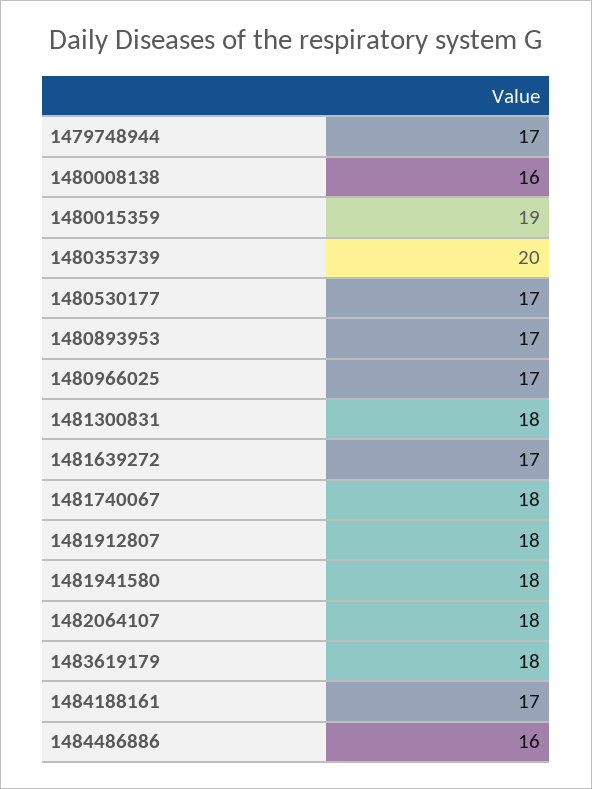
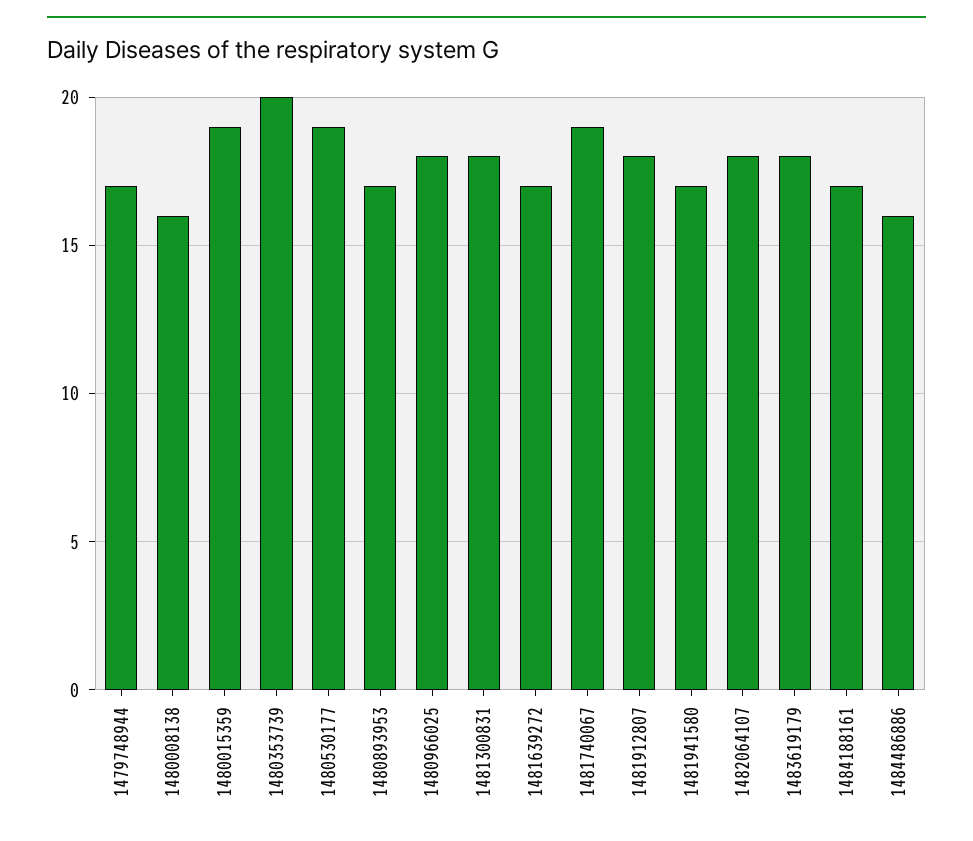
  {
    "1479748944": 17,
    "1480008138": 16,
    "1480015359": 19,
    "1480353739": 20,
-   "1480530177": 17,
+   "1480530177": 19,
    "1480893953": 17,
-   "1480966025": 17,
+   "1480966025": 18,
    "1481300831": 18,
    "1481639272": 17,
-   "1481740067": 18,
+   "1481740067": 19,
    "1481912807": 18,
-   "1481941580": 18,
+   "1481941580": 17,
    "1482064107": 18,
    "1483619179": 18,
    "1484188161": 17,
    "1484486886": 16
  }

